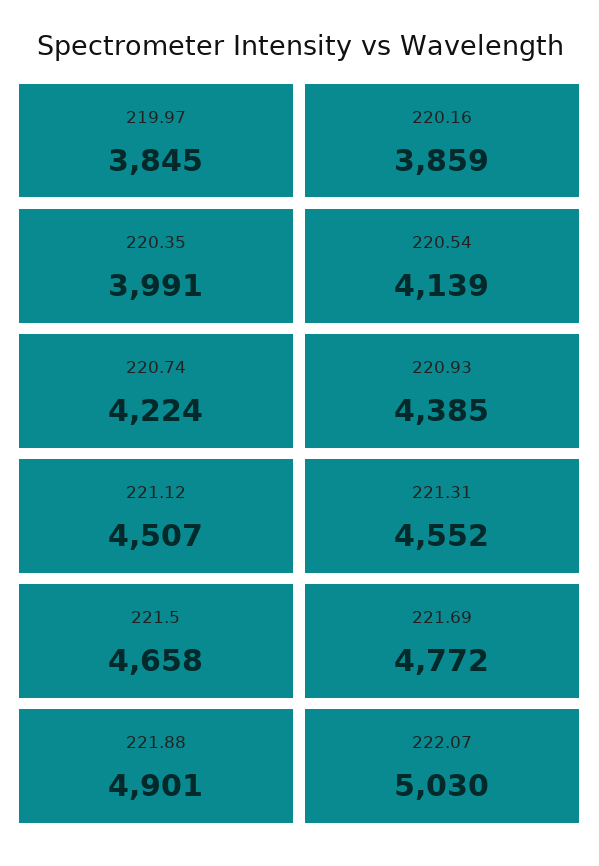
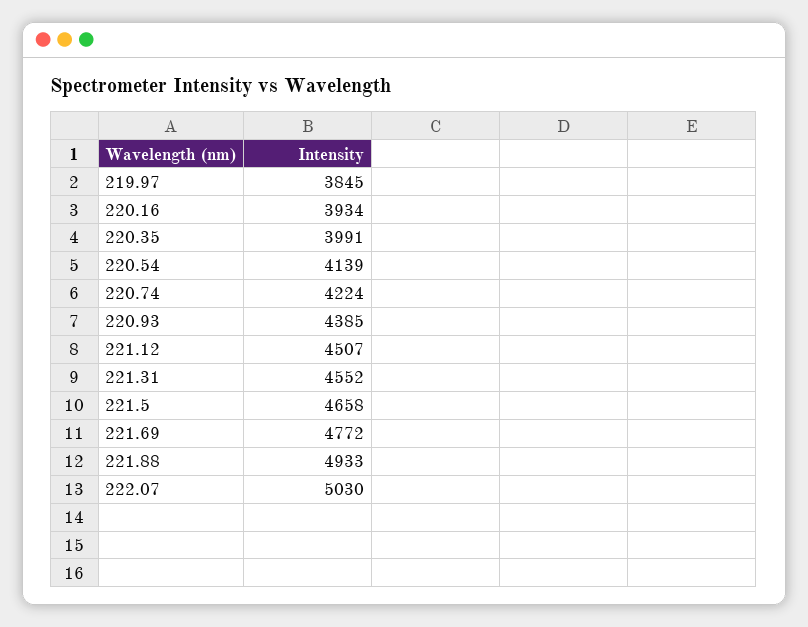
  {
    "219.97": 3845,
-   "220.16": 3859,
+   "220.16": 3934,
    "220.35": 3991,
    "220.54": 4139,
    "220.74": 4224,
    "220.93": 4385,
    "221.12": 4507,
    "221.31": 4552,
    "221.5": 4658,
    "221.69": 4772,
-   "221.88": 4901,
+   "221.88": 4933,
    "222.07": 5030
  }

